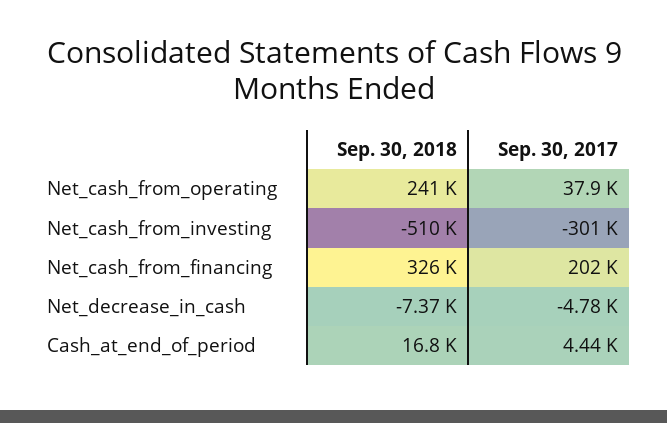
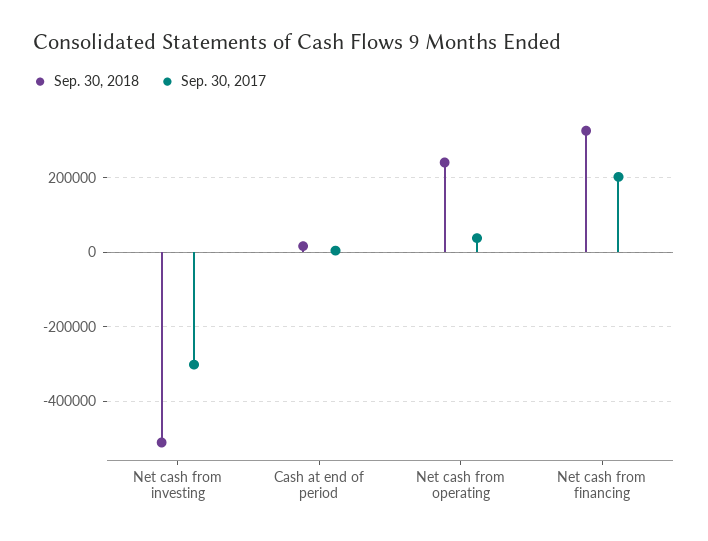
  {
    "Sep. 30, 2018": {
      "Net_cash_from_operating": 241000,
      "Net_cash_from_investing": -510000,
      "Net_cash_from_financing": 326000,
-     "Net_decrease_in_cash": -7370,
      "Cash_at_end_of_period": 16800
    },
    "Sep. 30, 2017": {
      "Net_cash_from_operating": 37900,
      "Net_cash_from_investing": -301000,
      "Net_cash_from_financing": 202000,
-     "Net_decrease_in_cash": -4780,
      "Cash_at_end_of_period": 4440
    }
  }

